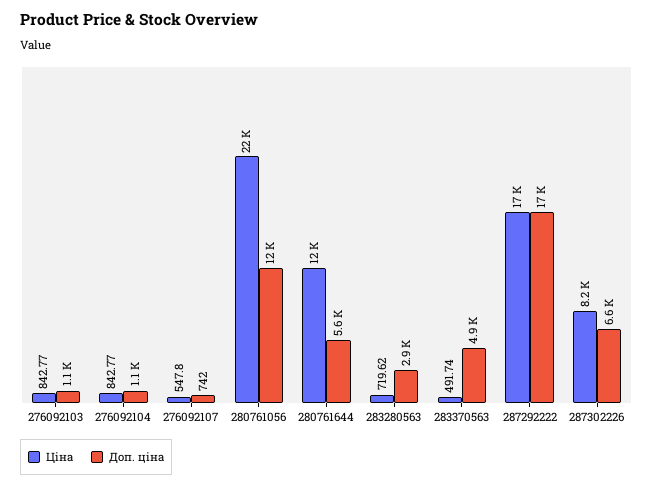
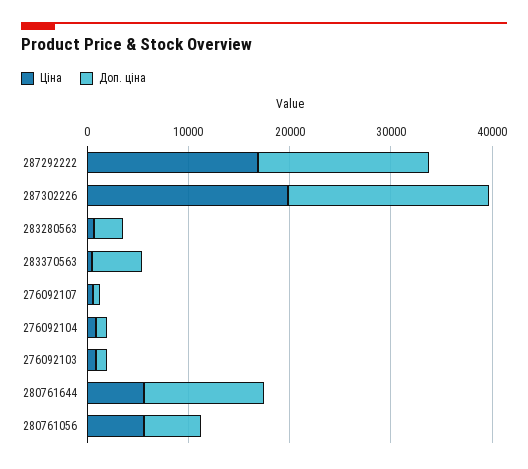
  {
    "Ціна": {
      "276092103": 842.77,
      "276092104": 842.77,
      "276092107": 547.8,
-     "280761056": 22000,
+     "280761056": 6000,
-     "280761644": 12000,
+     "280761644": 6000,
      "283280563": 719.62,
      "283370563": 491.74,
      "287292222": 17000,
-     "287302226": 8200
+     "287302226": 20000
    },
    "Доп. ціна": {
      "276092103": 1100,
      "276092104": 1100,
      "276092107": 742,
-     "280761056": 12000,
+     "280761056": 6000,
-     "280761644": 5600,
+     "280761644": 12000,
      "283280563": 2900,
      "283370563": 4900,
      "287292222": 17000,
-     "287302226": 6600
+     "287302226": 20000
    }
  }

